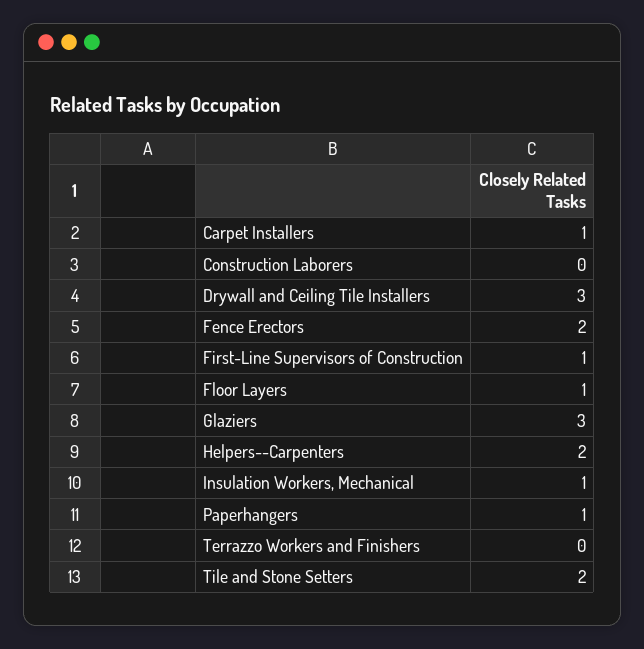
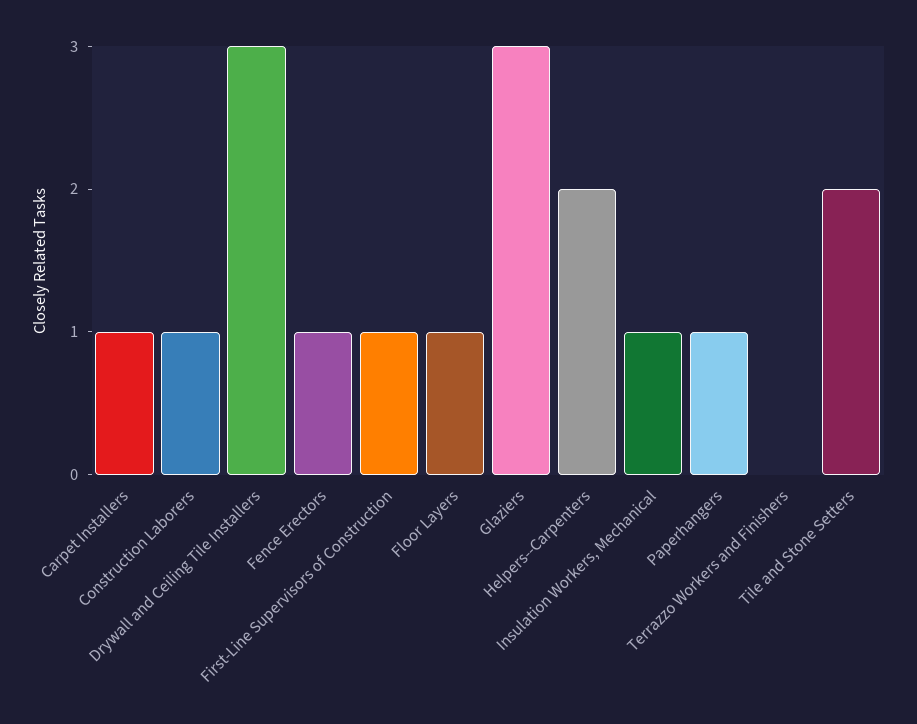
  {
    "Carpet Installers": 1,
-   "Construction Laborers": 0,
+   "Construction Laborers": 1,
    "Drywall and Ceiling Tile Installers": 3,
-   "Fence Erectors": 2,
+   "Fence Erectors": 1,
    "First-Line Supervisors of Construction": 1,
    "Floor Layers": 1,
    "Glaziers": 3,
    "Helpers--Carpenters": 2,
    "Insulation Workers, Mechanical": 1,
    "Paperhangers": 1,
    "Terrazzo Workers and Finishers": 0,
    "Tile and Stone Setters": 2
  }

